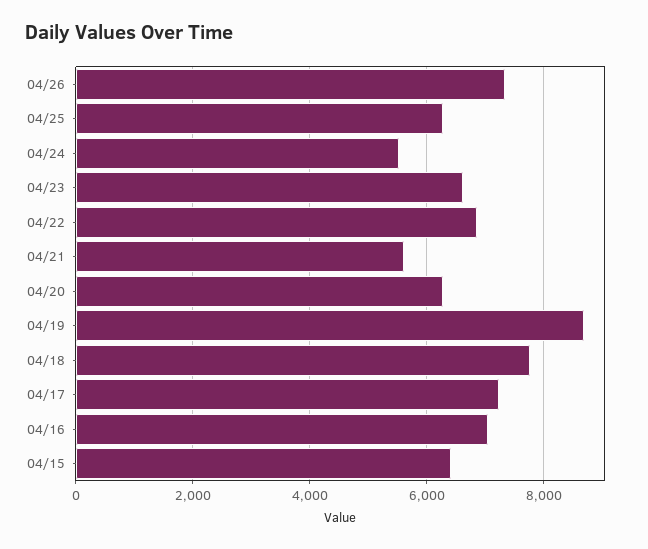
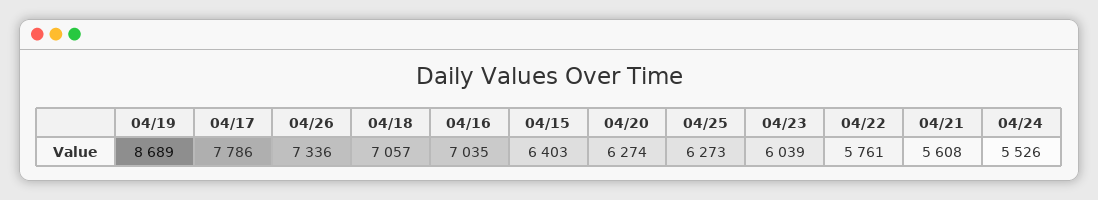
  {
    "04/26": 7336,
    "04/25": 6273,
    "04/24": 5526,
-   "04/23": 6600,
+   "04/23": 6039,
-   "04/22": 6800,
+   "04/22": 5761,
    "04/21": 5608,
    "04/20": 6274,
    "04/19": 8689,
-   "04/18": 7800,
+   "04/18": 7057,
-   "04/17": 7200,
+   "04/17": 7786,
    "04/16": 7035,
    "04/15": 6403
  }

